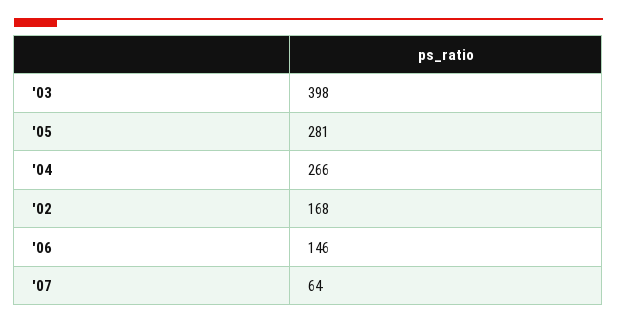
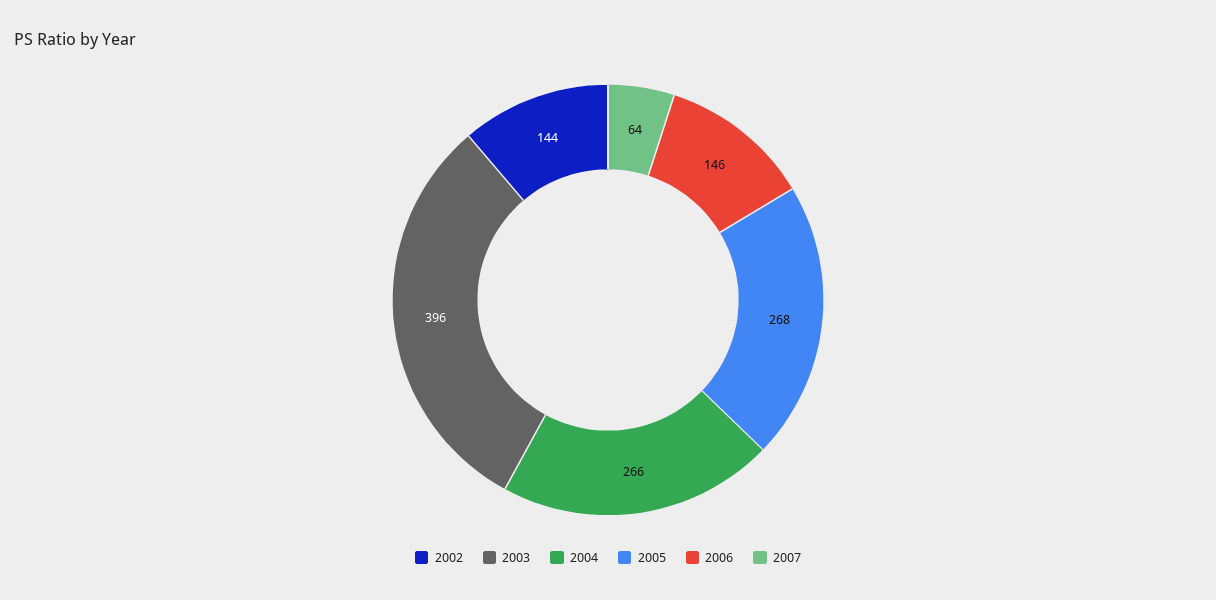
  {
-   "'03": 398,
+   "'03": 396,
-   "'05": 281,
+   "'05": 268,
    "'04": 266,
-   "'02": 168,
+   "'02": 144,
    "'06": 146,
    "'07": 64
  }

